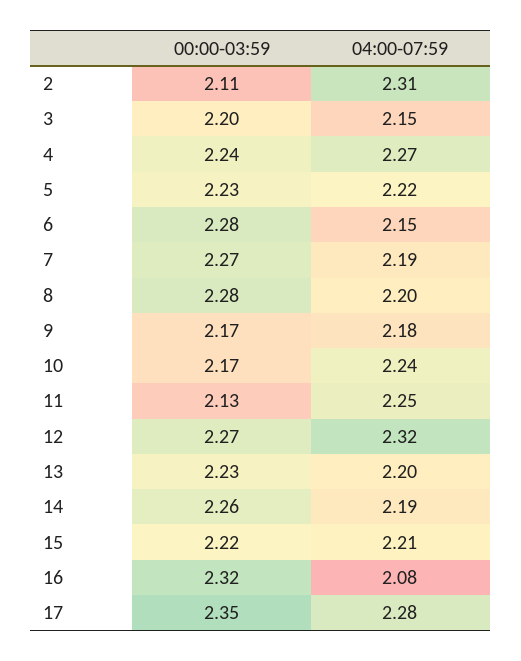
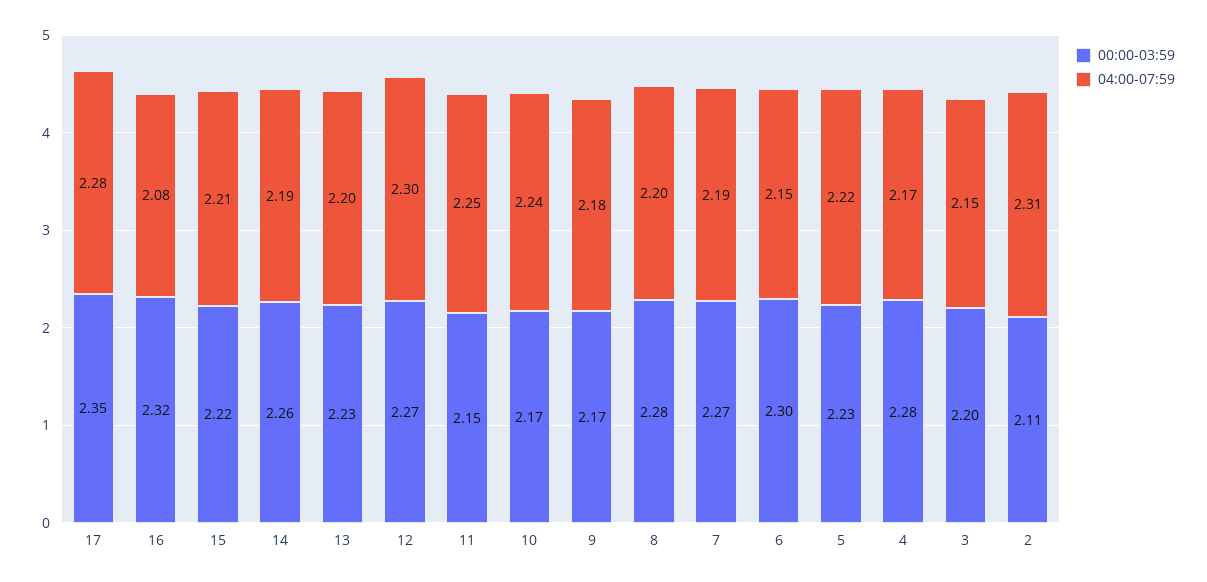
  {
    "00:00-03:59": {
      "2": 2.11,
      "3": 2.2,
-     "4": 2.24,
+     "4": 2.28,
      "5": 2.23,
-     "6": 2.28,
+     "6": 2.3,
      "7": 2.27,
      "8": 2.28,
      "9": 2.17,
      "10": 2.17,
-     "11": 2.13,
+     "11": 2.15,
      "12": 2.27,
      "13": 2.23,
      "14": 2.26,
      "15": 2.22,
      "16": 2.32,
      "17": 2.35
    },
    "04:00-07:59": {
      "2": 2.31,
      "3": 2.15,
-     "4": 2.27,
+     "4": 2.17,
      "5": 2.22,
      "6": 2.15,
      "7": 2.19,
      "8": 2.2,
      "9": 2.18,
      "10": 2.24,
      "11": 2.25,
-     "12": 2.32,
+     "12": 2.3,
      "13": 2.2,
      "14": 2.19,
      "15": 2.21,
      "16": 2.08,
      "17": 2.28
    }
  }

